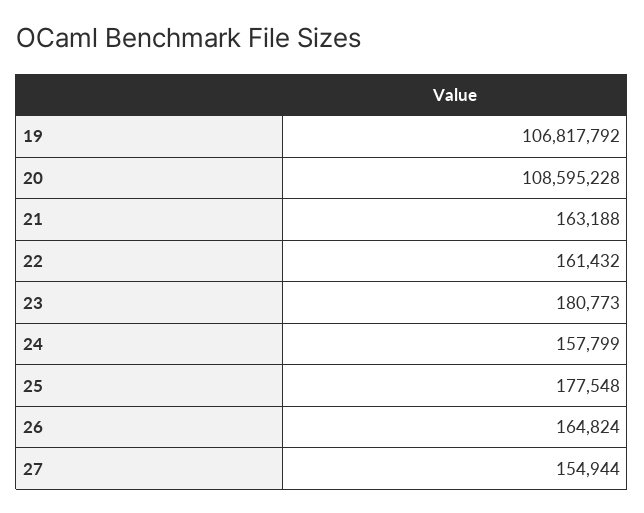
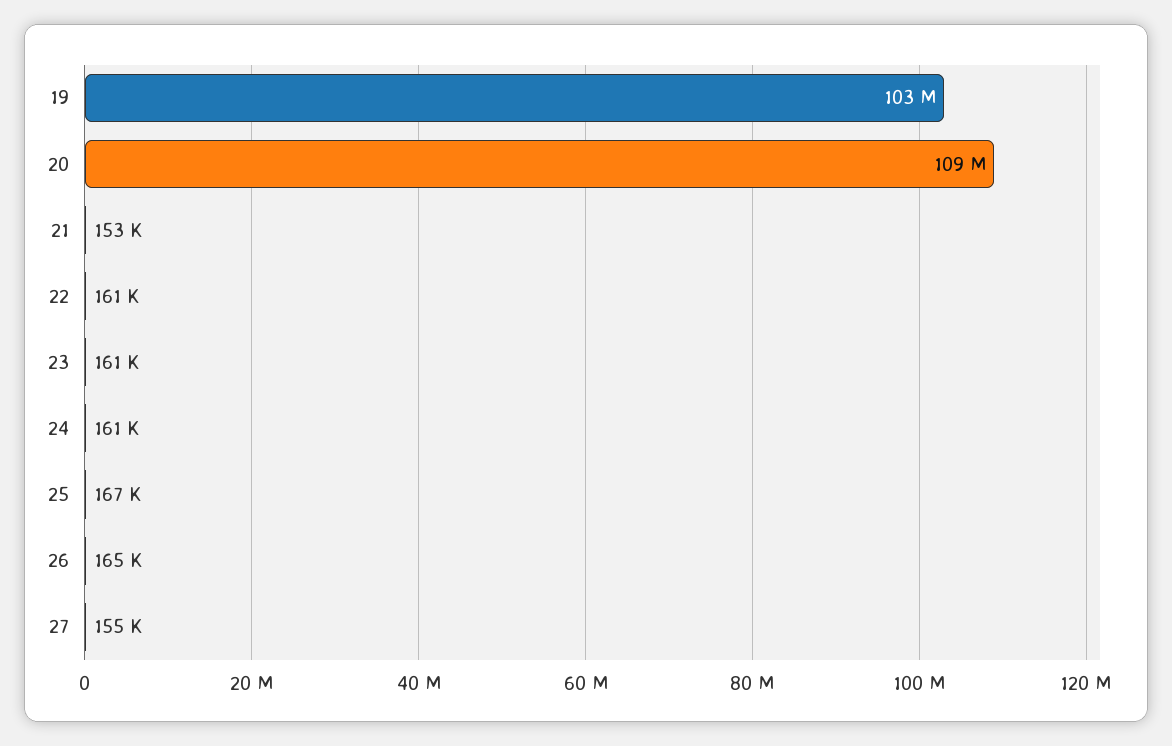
  {
-   "19": 106817792,
+   "19": 103000000,
    "20": 108595228,
-   "21": 163188,
+   "21": 153000,
    "22": 161432,
-   "23": 180773,
+   "23": 161000,
-   "24": 157799,
+   "24": 161000,
-   "25": 177548,
+   "25": 167000,
    "26": 164824,
    "27": 154944
  }

